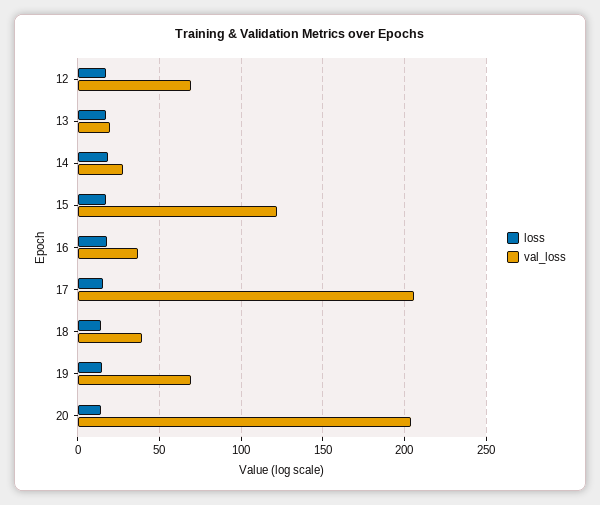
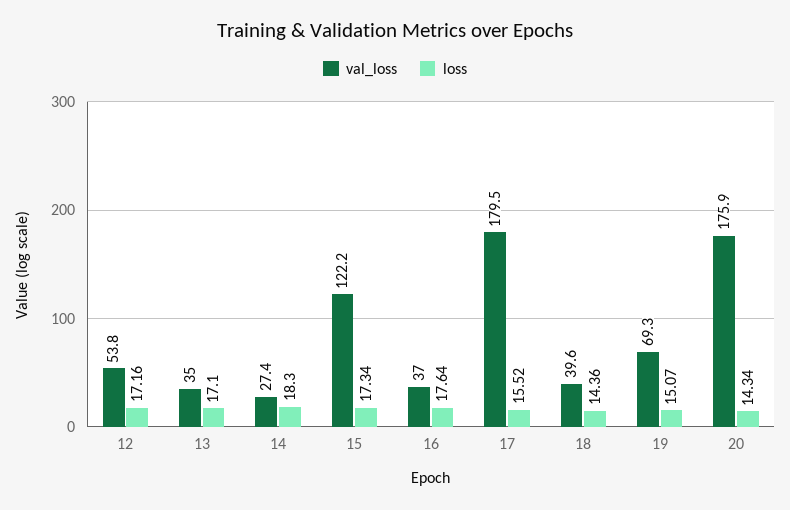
  {
    "loss": {
      "12": 17.16,
      "13": 17.1,
      "14": 18.3,
      "15": 17.34,
      "16": 17.64,
      "17": 15.52,
      "18": 14.36,
      "19": 15.07,
      "20": 14.34
    },
    "val_loss": {
-     "12": 70,
+     "12": 53.8,
-     "13": 20,
+     "13": 35,
      "14": 27.4,
      "15": 122.2,
      "16": 37,
-     "17": 205,
+     "17": 179.5,
      "18": 39.6,
      "19": 69.3,
-     "20": 205
+     "20": 175.9
    }
  }

